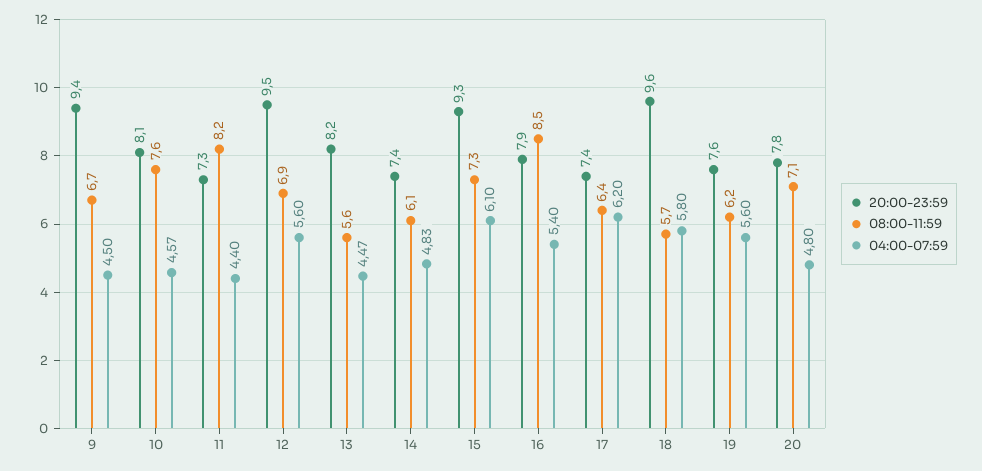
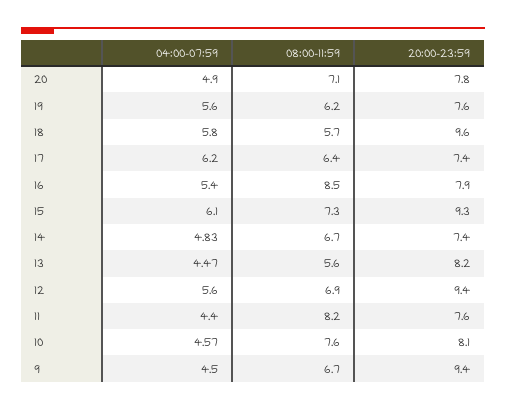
  {
    "20:00-23:59": {
      "9": 9.4,
      "10": 8.1,
-     "11": 7.3,
+     "11": 7.6,
-     "12": 9.5,
+     "12": 9.4,
      "13": 8.2,
      "14": 7.4,
      "15": 9.3,
      "16": 7.9,
      "17": 7.4,
      "18": 9.6,
      "19": 7.6,
      "20": 7.8
    },
    "08:00-11:59": {
      "9": 6.7,
      "10": 7.6,
      "11": 8.2,
      "12": 6.9,
      "13": 5.6,
-     "14": 6.1,
+     "14": 6.7,
      "15": 7.3,
      "16": 8.5,
      "17": 6.4,
      "18": 5.7,
      "19": 6.2,
      "20": 7.1
    },
    "04:00-07:59": {
      "9": 4.5,
      "10": 4.57,
      "11": 4.4,
      "12": 5.6,
      "13": 4.47,
      "14": 4.83,
      "15": 6.1,
      "16": 5.4,
      "17": 6.2,
      "18": 5.8,
      "19": 5.6,
-     "20": 4.8
+     "20": 4.9
    }
  }

